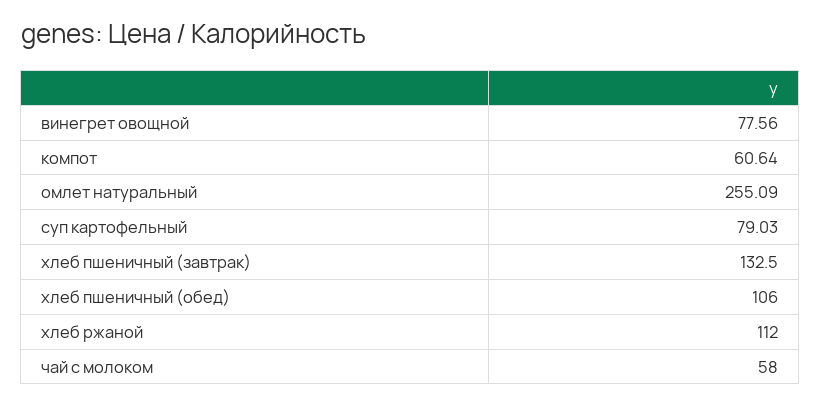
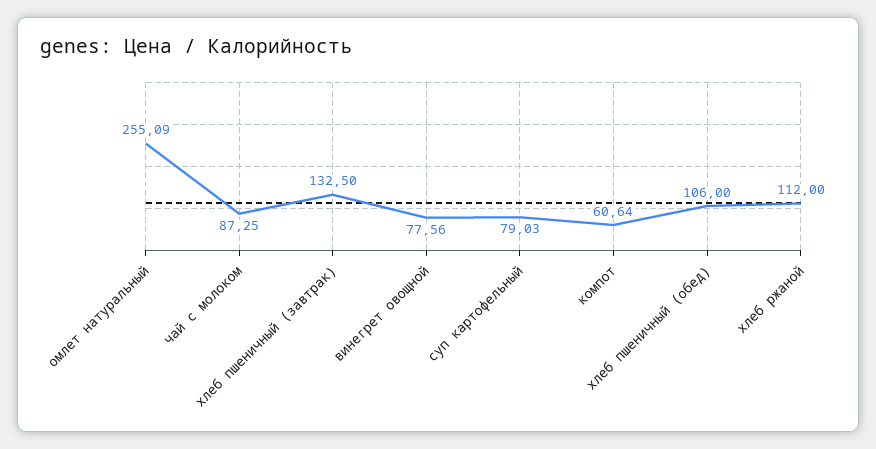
  {
    "винегрет овощной": 77.56,
    "компот": 60.64,
    "омлет натуральный": 255.09,
    "суп картофельный": 79.03,
    "хлеб пшеничный (завтрак)": 132.5,
    "хлеб пшеничный (обед)": 106,
    "хлеб ржаной": 112,
-   "чай с молоком": 58
+   "чай с молоком": 87.25
  }

